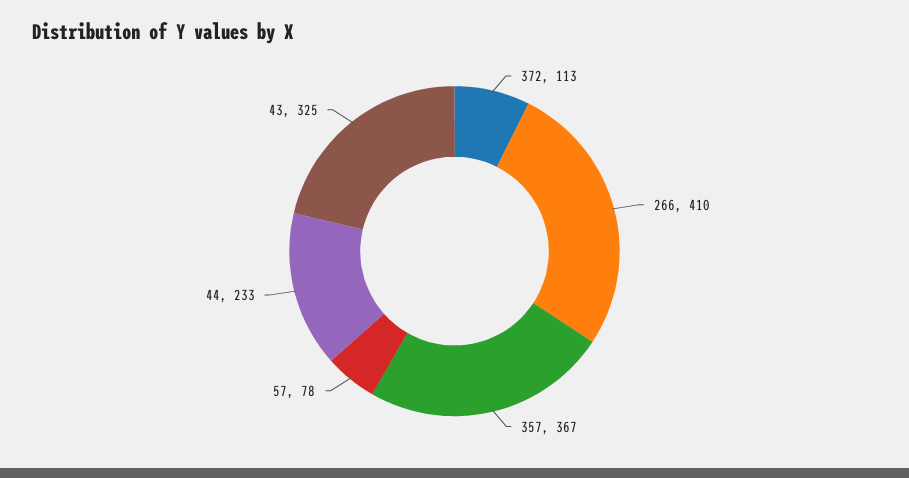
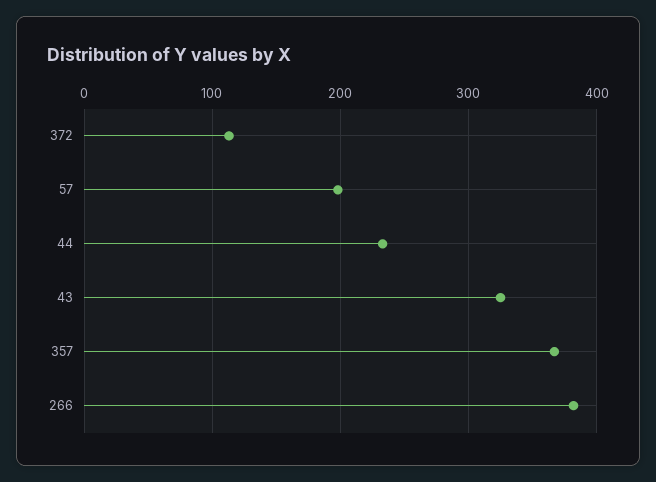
  {
    "372": 113,
-   "266": 410,
+   "266": 380,
    "357": 367,
-   "57": 78,
+   "57": 200,
    "44": 233,
    "43": 325
  }

